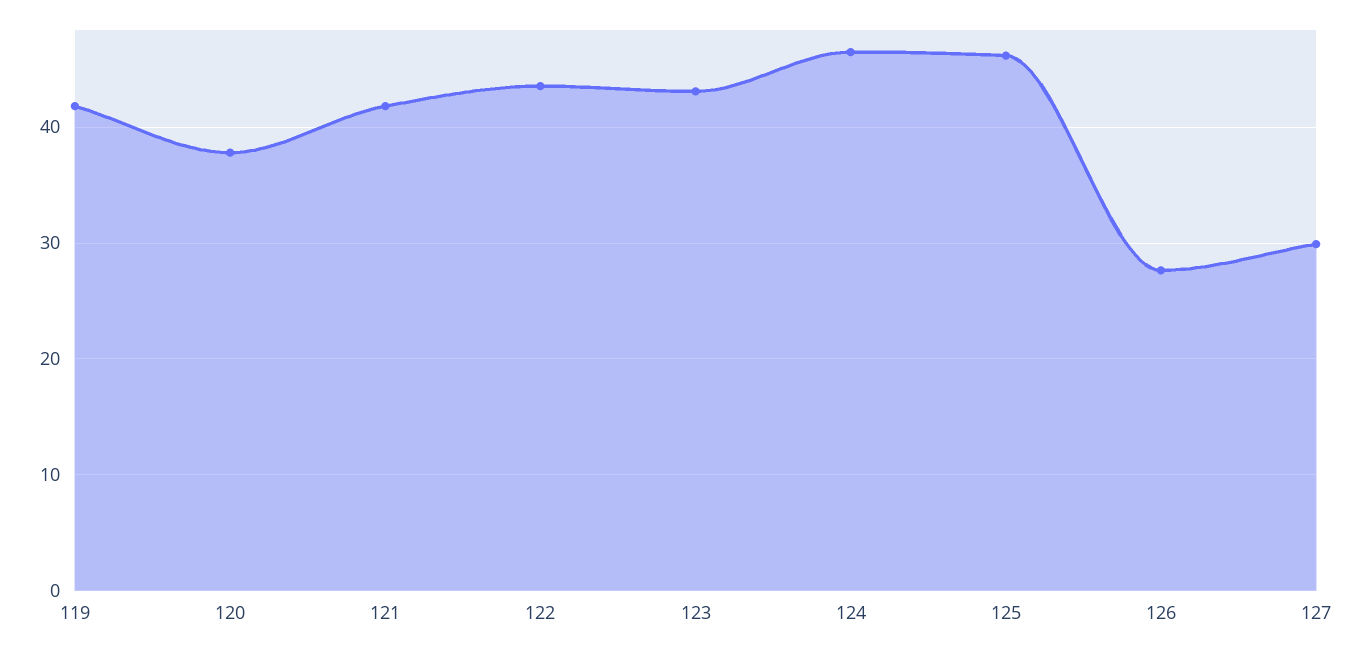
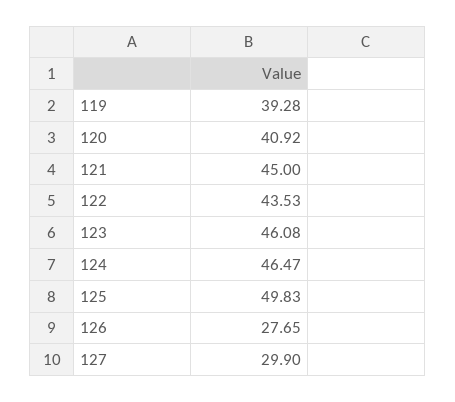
  {
-   "119": 42,
+   "119": 39.28,
-   "120": 38,
+   "120": 40.92,
-   "121": 42,
+   "121": 45,
    "122": 43.53,
-   "123": 43,
+   "123": 46.08,
    "124": 46.47,
-   "125": 46,
+   "125": 49.83,
    "126": 27.65,
    "127": 29.9
  }

